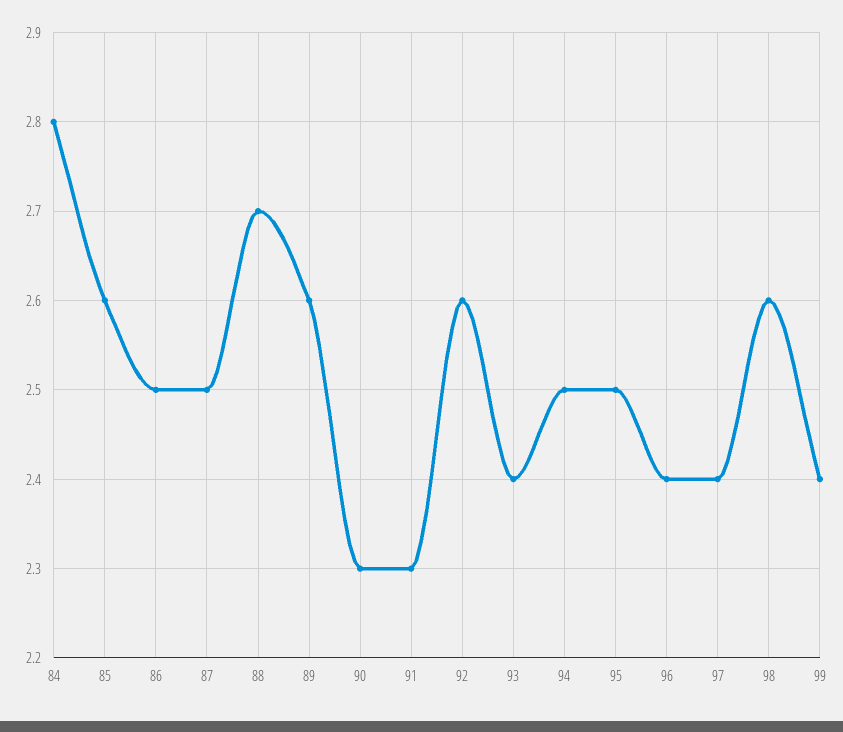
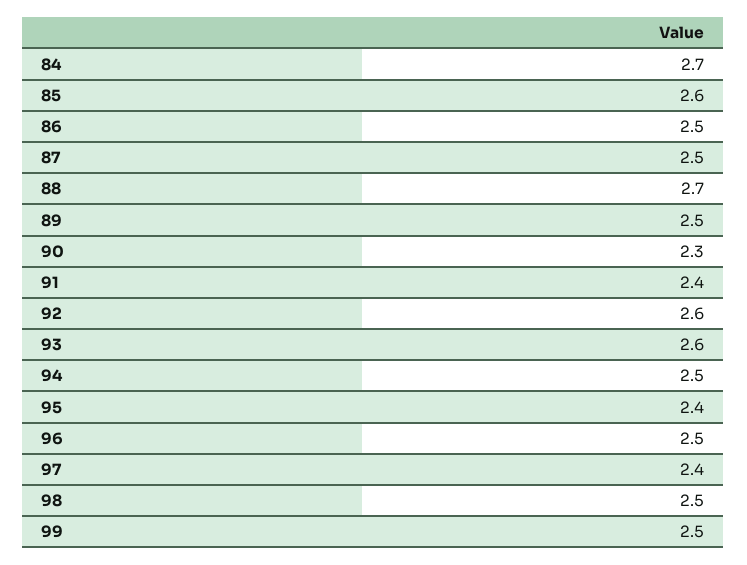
  {
-   "84": 2.8,
+   "84": 2.7,
    "85": 2.6,
    "86": 2.5,
    "87": 2.5,
    "88": 2.7,
-   "89": 2.6,
+   "89": 2.5,
    "90": 2.3,
-   "91": 2.3,
+   "91": 2.4,
    "92": 2.6,
-   "93": 2.4,
+   "93": 2.6,
    "94": 2.5,
-   "95": 2.5,
+   "95": 2.4,
-   "96": 2.4,
+   "96": 2.5,
    "97": 2.4,
-   "98": 2.6,
+   "98": 2.5,
-   "99": 2.4
+   "99": 2.5
  }

